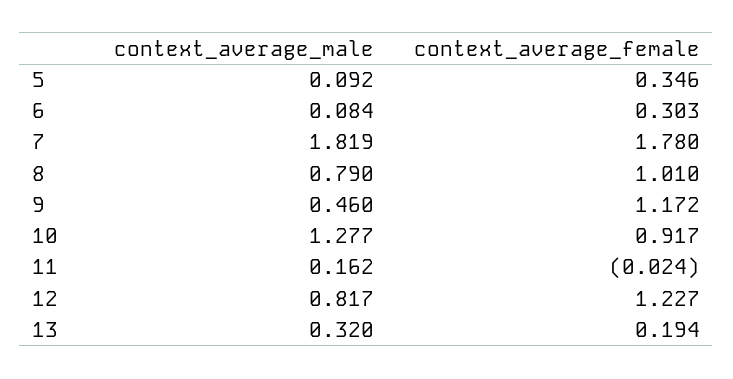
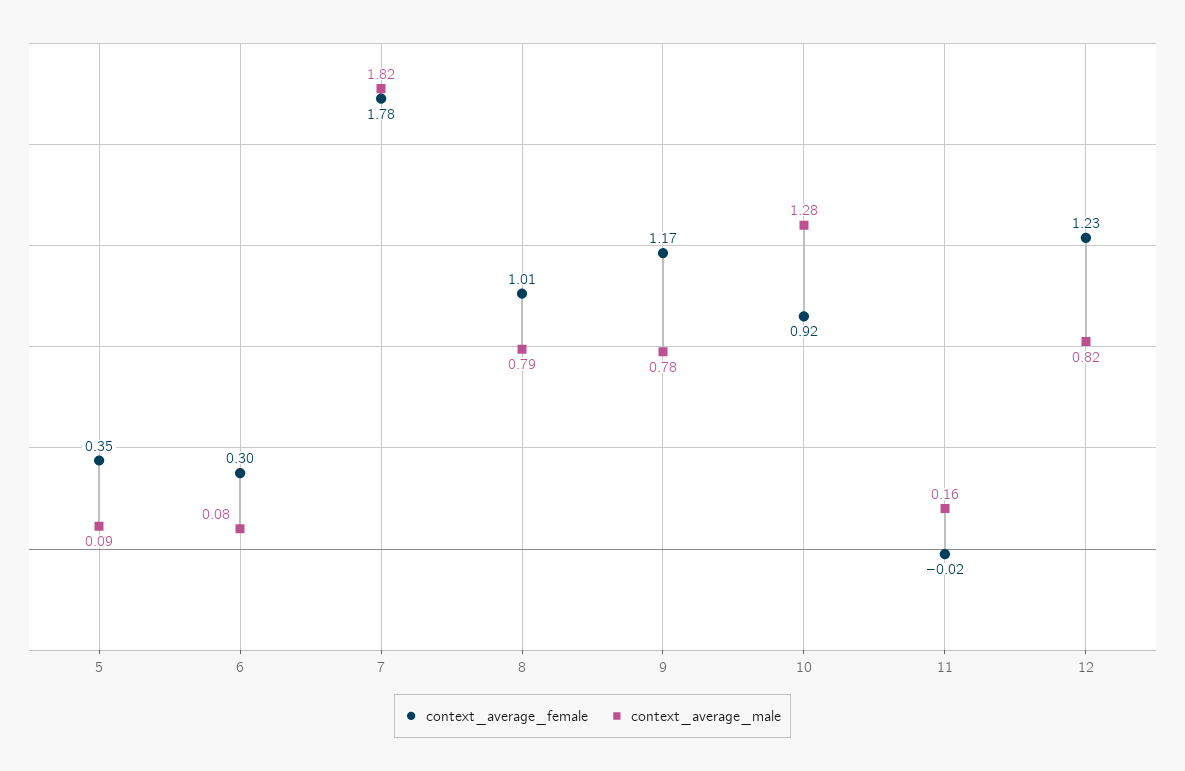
  {
    "context_average_male": {
      "5": 0.092,
      "6": 0.084,
      "7": 1.819,
      "8": 0.79,
-     "9": 0.46,
+     "9": 0.78,
      "10": 1.277,
      "11": 0.162,
-     "12": 0.817,
+     "12": 0.817
-     "13": 0.32
    },
    "context_average_female": {
      "5": 0.346,
      "6": 0.303,
      "7": 1.78,
      "8": 1.01,
      "9": 1.172,
      "10": 0.917,
      "11": -0.024,
-     "12": 1.227,
+     "12": 1.227
-     "13": 0.194
    }
  }

